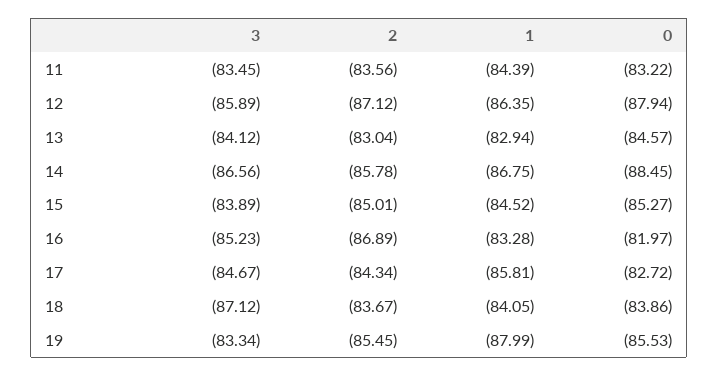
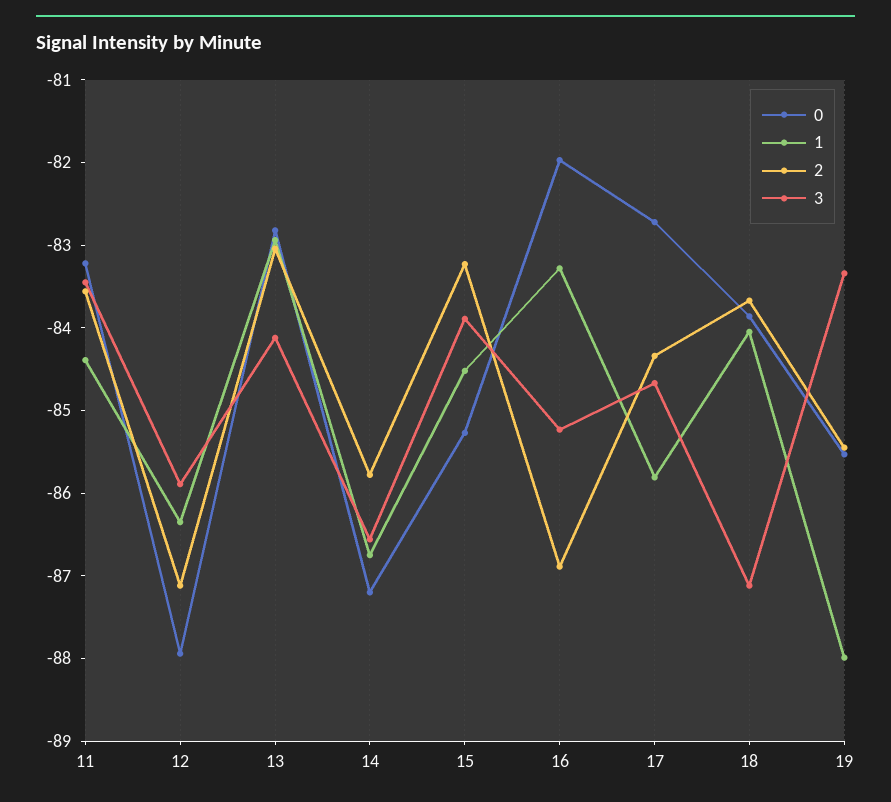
  {
    "3": {
      "11": -83.45,
      "12": -85.89,
      "13": -84.12,
      "14": -86.56,
      "15": -83.89,
      "16": -85.23,
      "17": -84.67,
      "18": -87.12,
      "19": -83.34
    },
    "2": {
      "11": -83.56,
      "12": -87.12,
      "13": -83.04,
      "14": -85.78,
-     "15": -85.01,
+     "15": -83.2,
      "16": -86.89,
      "17": -84.34,
      "18": -83.67,
      "19": -85.45
    },
    "1": {
      "11": -84.39,
      "12": -86.35,
      "13": -82.94,
      "14": -86.75,
      "15": -84.52,
      "16": -83.28,
      "17": -85.81,
      "18": -84.05,
      "19": -87.99
    },
    "0": {
      "11": -83.22,
      "12": -87.94,
-     "13": -84.57,
+     "13": -82.8,
-     "14": -88.45,
+     "14": -87.2,
      "15": -85.27,
      "16": -81.97,
      "17": -82.72,
      "18": -83.86,
      "19": -85.53
    }
  }

